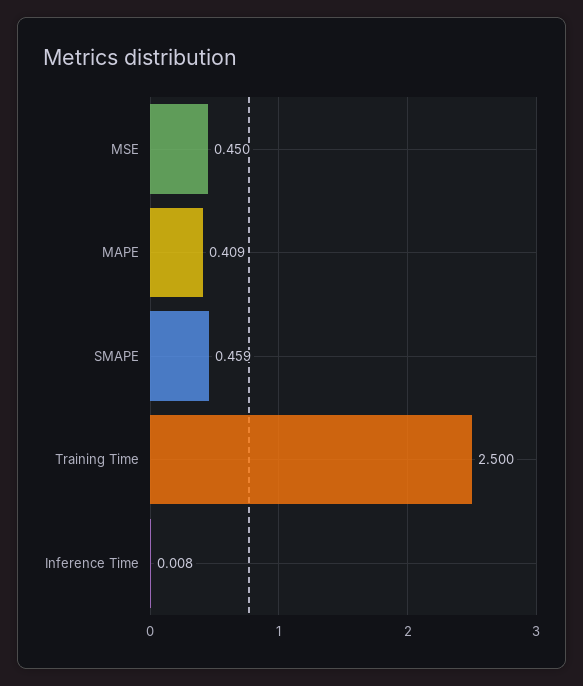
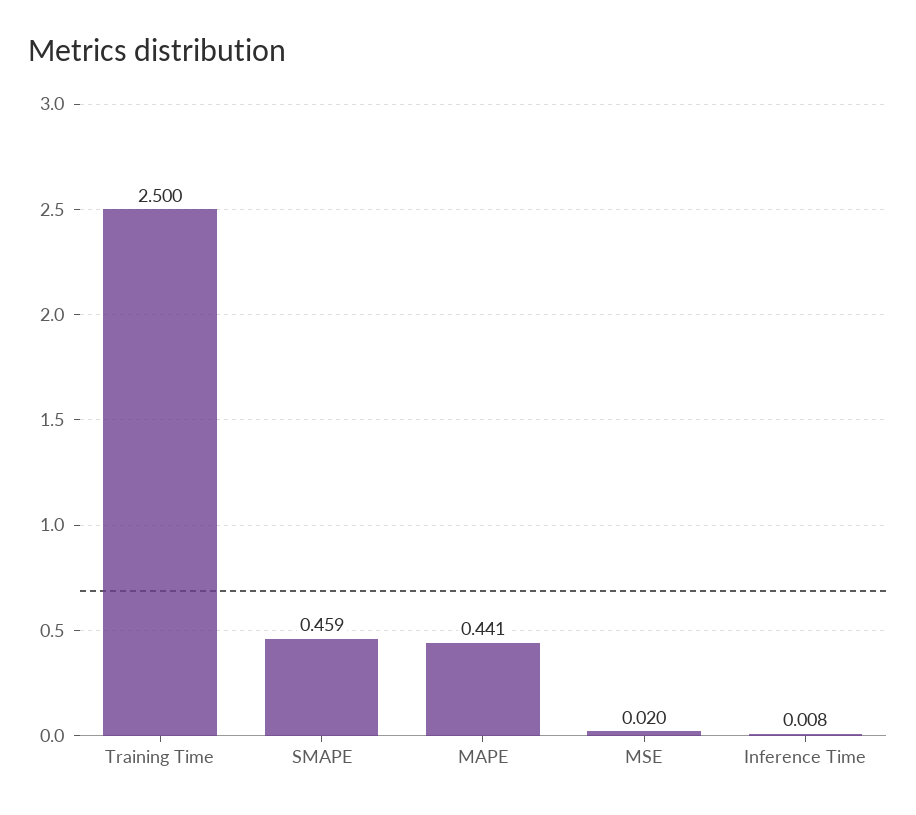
  {
-   "MSE": 0.45,
+   "MSE": 0.02,
-   "MAPE": 0.409,
+   "MAPE": 0.441,
    "SMAPE": 0.459,
    "Training Time": 2.5,
    "Inference Time": 0.008
  }

